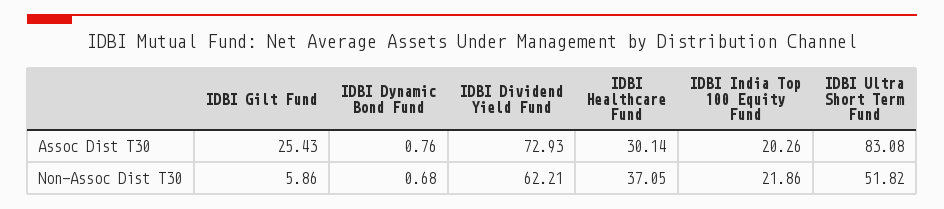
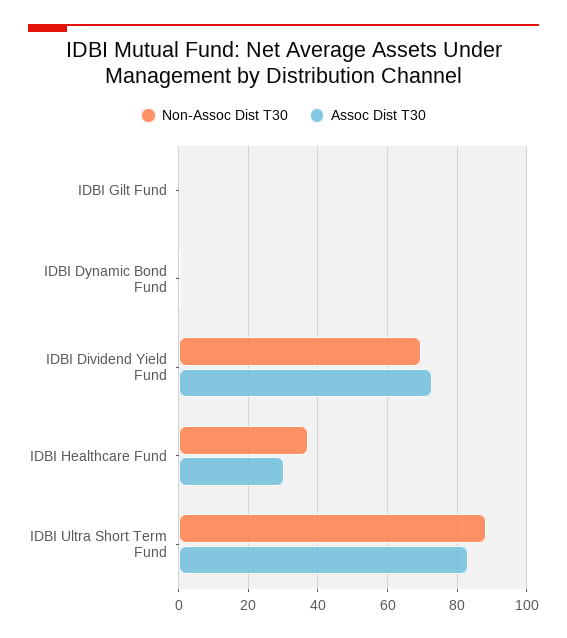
  {
    "Assoc Dist T30": {
-     "IDBI Gilt Fund": 25.43,
+     "IDBI Gilt Fund": 0,
      "IDBI Dynamic Bond Fund": 0.76,
      "IDBI Dividend Yield Fund": 72.93,
      "IDBI Healthcare Fund": 30.14,
-     "IDBI India Top 100 Equity Fund": 20.26,
      "IDBI Ultra Short Term Fund": 83.08
    },
    "Non-Assoc Dist T30": {
-     "IDBI Gilt Fund": 5.86,
+     "IDBI Gilt Fund": 0,
      "IDBI Dynamic Bond Fund": 0.68,
-     "IDBI Dividend Yield Fund": 62.21,
+     "IDBI Dividend Yield Fund": 70,
      "IDBI Healthcare Fund": 37.05,
-     "IDBI India Top 100 Equity Fund": 21.86,
-     "IDBI Ultra Short Term Fund": 51.82
+     "IDBI Ultra Short Term Fund": 88
    }
  }

